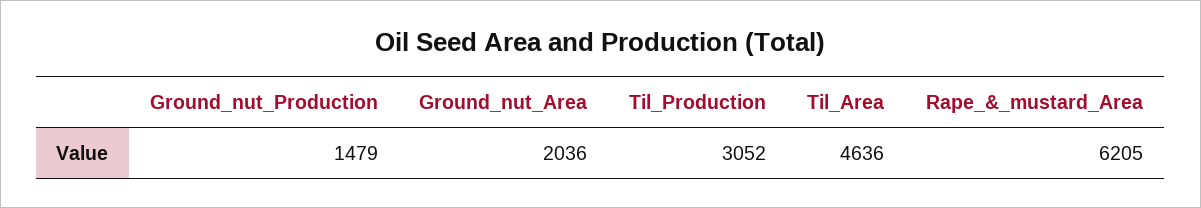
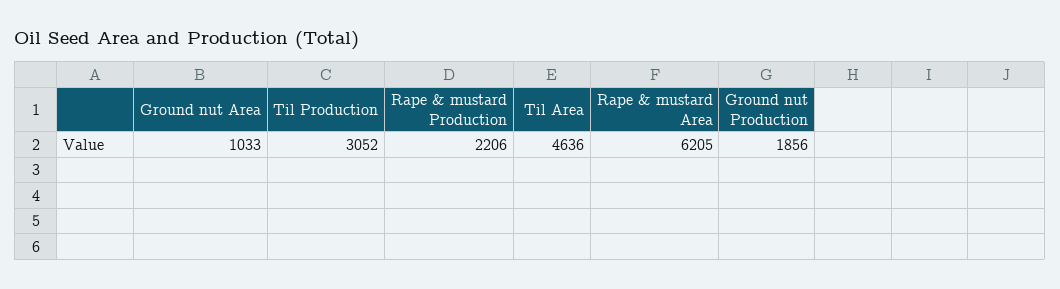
  {
-   "Ground_nut_Production": 1479,
+   "Ground_nut_Production": 1856,
-   "Ground_nut_Area": 2036,
+   "Ground_nut_Area": 1033,
    "Til_Production": 3052,
    "Til_Area": 4636,
-   "Rape_&_mustard_Area": 6205
+   "Rape_&_mustard_Area": 6205,
+   "Rape & mustard Production": 2206
  }

